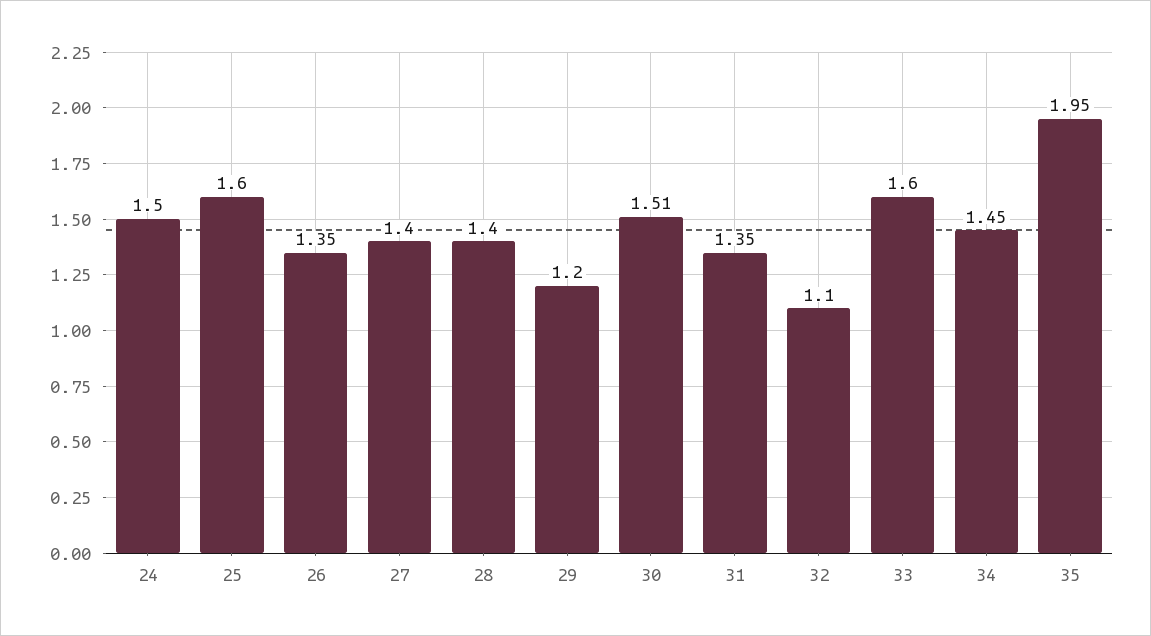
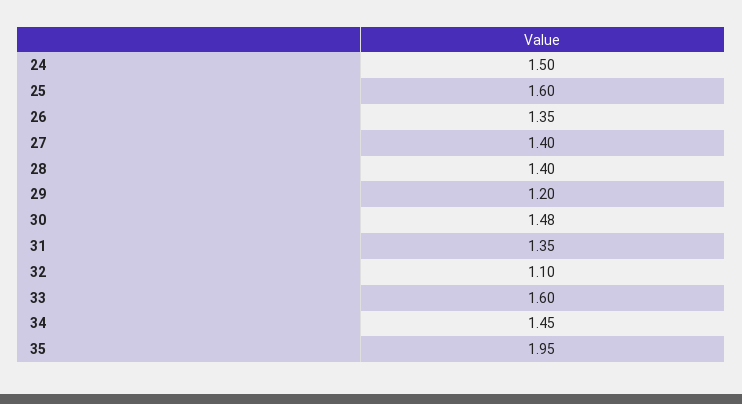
  {
    "24": 1.5,
    "25": 1.6,
    "26": 1.35,
    "27": 1.4,
    "28": 1.4,
    "29": 1.2,
-   "30": 1.51,
+   "30": 1.48,
    "31": 1.35,
    "32": 1.1,
    "33": 1.6,
    "34": 1.45,
    "35": 1.95
  }

